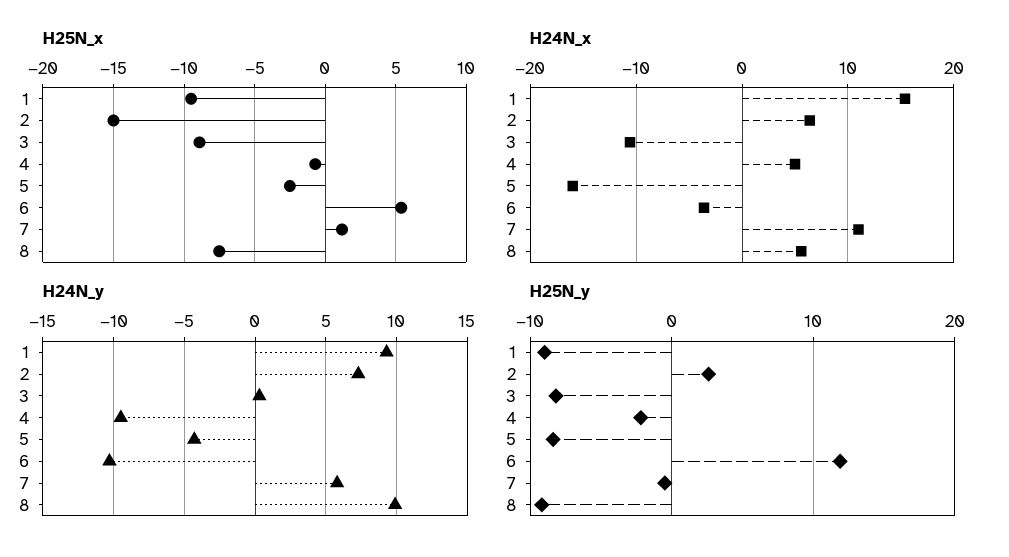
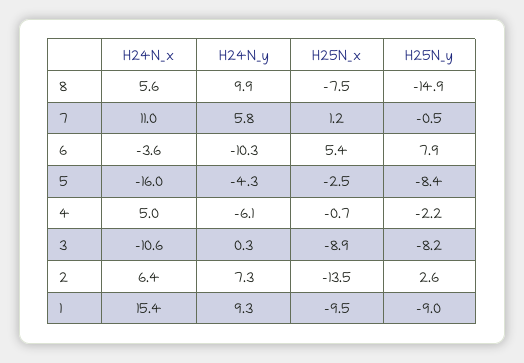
  {
    "H25N_x": {
      "1": -9.5,
-     "2": -15,
+     "2": -13.5,
      "3": -8.9,
      "4": -0.7,
      "5": -2.5,
      "6": 5.4,
      "7": 1.2,
      "8": -7.5
    },
    "H24N_x": {
      "1": 15.4,
      "2": 6.4,
      "3": -10.6,
      "4": 5,
      "5": -16,
      "6": -3.6,
      "7": 11,
      "8": 5.6
    },
    "H24N_y": {
      "1": 9.3,
      "2": 7.3,
      "3": 0.3,
-     "4": -9.5,
+     "4": -6.1,
      "5": -4.3,
      "6": -10.3,
      "7": 5.8,
      "8": 9.9
    },
    "H25N_y": {
      "1": -9,
      "2": 2.6,
      "3": -8.2,
      "4": -2.2,
      "5": -8.4,
-     "6": 12,
+     "6": 7.9,
      "7": -0.5,
-     "8": -9
+     "8": -14.9
    }
  }

